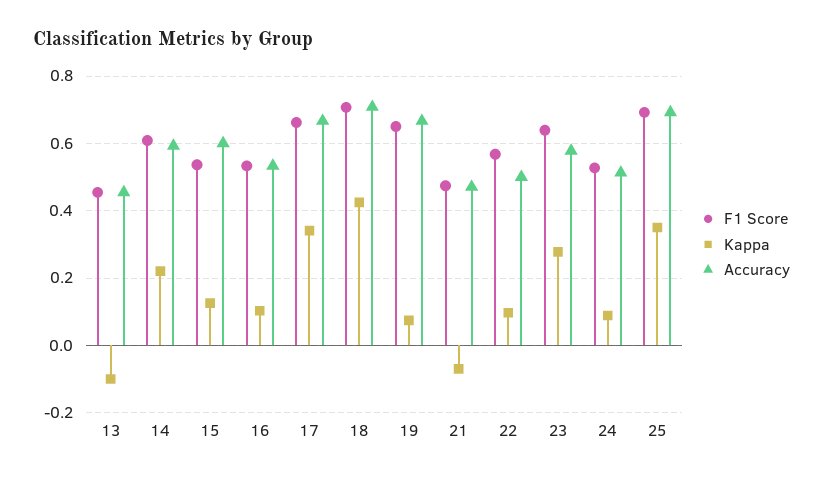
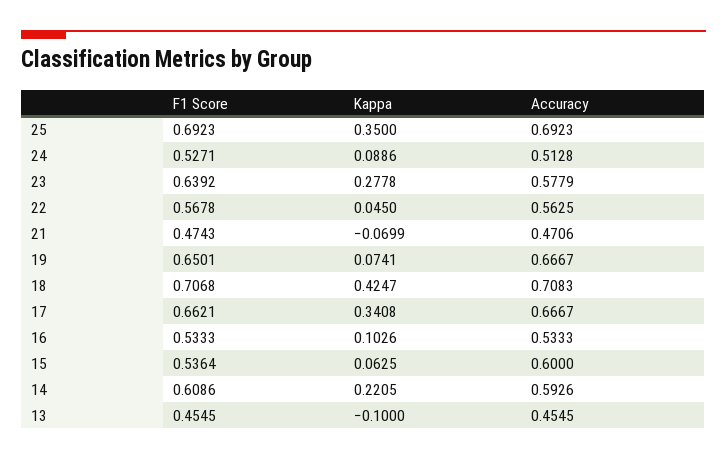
  {
    "F1 Score": {
      "13": 0.4545,
      "14": 0.6086,
      "15": 0.5364,
      "16": 0.5333,
      "17": 0.6621,
      "18": 0.7068,
      "19": 0.6501,
      "21": 0.4743,
      "22": 0.5678,
      "23": 0.6392,
      "24": 0.5271,
      "25": 0.6923
    },
    "Kappa": {
      "13": -0.1,
      "14": 0.2205,
-     "15": 0.12,
+     "15": 0.0625,
      "16": 0.1026,
      "17": 0.3408,
      "18": 0.4247,
      "19": 0.0741,
      "21": -0.0699,
-     "22": 0.1,
+     "22": 0.045,
      "23": 0.2778,
      "24": 0.0886,
      "25": 0.35
    },
    "Accuracy": {
      "13": 0.4545,
      "14": 0.5926,
      "15": 0.6,
      "16": 0.5333,
      "17": 0.6667,
      "18": 0.7083,
      "19": 0.6667,
      "21": 0.4706,
-     "22": 0.5,
+     "22": 0.5625,
      "23": 0.5779,
      "24": 0.5128,
      "25": 0.6923
    }
  }

